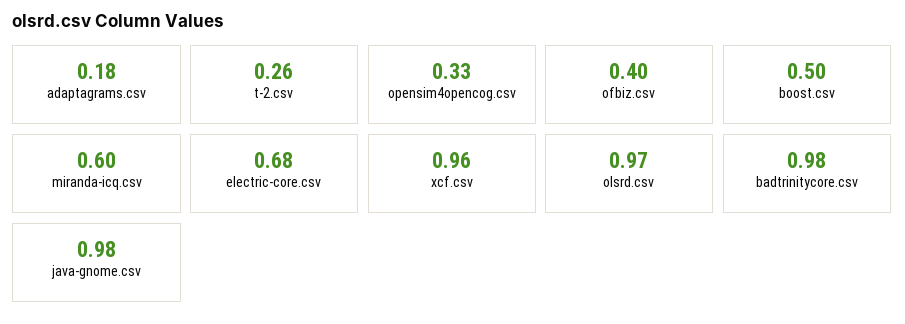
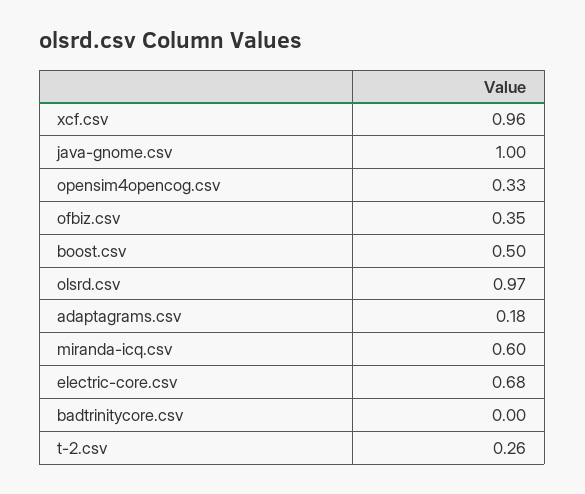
  {
    "adaptagrams.csv": 0.18,
    "t-2.csv": 0.26,
    "opensim4opencog.csv": 0.33,
-   "ofbiz.csv": 0.4,
+   "ofbiz.csv": 0.35,
    "boost.csv": 0.5,
    "miranda-icq.csv": 0.6,
    "electric-core.csv": 0.68,
    "xcf.csv": 0.96,
    "olsrd.csv": 0.97,
-   "badtrinitycore.csv": 0.98,
+   "badtrinitycore.csv": 0,
-   "java-gnome.csv": 0.98
+   "java-gnome.csv": 1
  }

